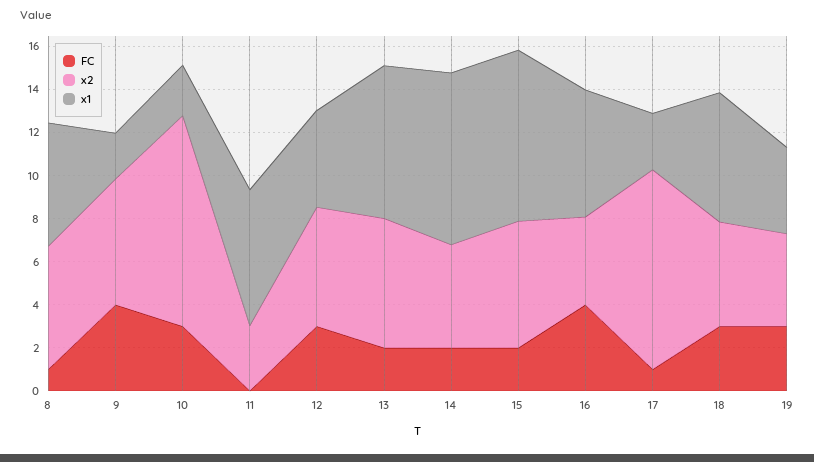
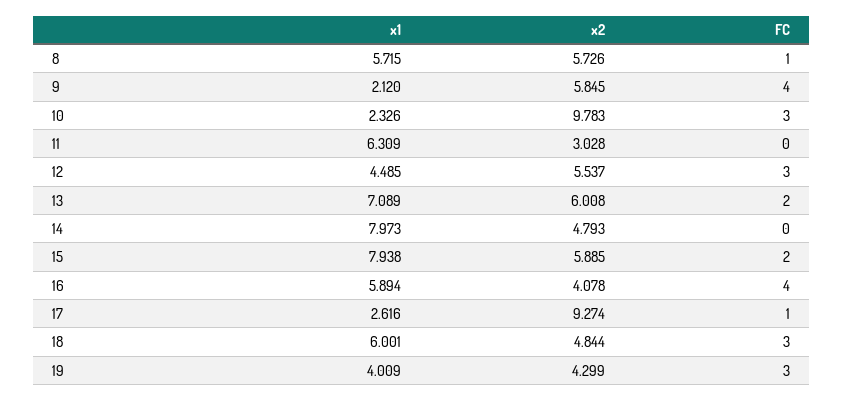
  {
    "FC": {
      "8": 1,
      "9": 4,
      "10": 3,
      "11": 0,
      "12": 3,
      "13": 2,
-     "14": 2,
+     "14": 0,
      "15": 2,
      "16": 4,
      "17": 1,
      "18": 3,
      "19": 3
    },
    "x2": {
      "8": 5.726,
      "9": 5.845,
      "10": 9.783,
      "11": 3.028,
      "12": 5.537,
      "13": 6.008,
      "14": 4.793,
      "15": 5.885,
      "16": 4.078,
      "17": 9.274,
      "18": 4.844,
      "19": 4.299
    },
    "x1": {
      "8": 5.715,
      "9": 2.12,
      "10": 2.326,
      "11": 6.309,
      "12": 4.485,
      "13": 7.089,
      "14": 7.973,
      "15": 7.938,
      "16": 5.894,
      "17": 2.616,
      "18": 6.001,
      "19": 4.009
    }
  }

